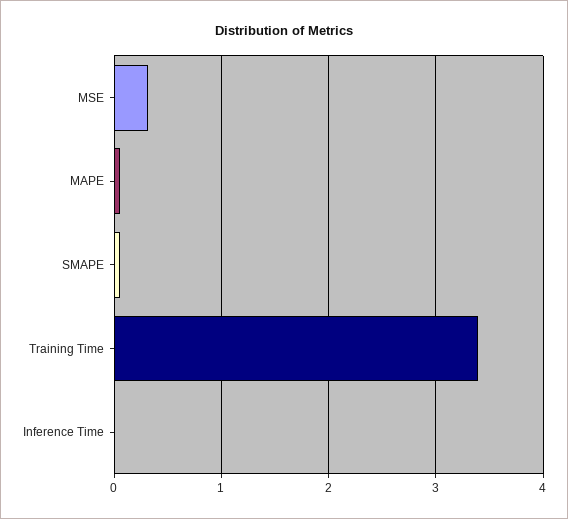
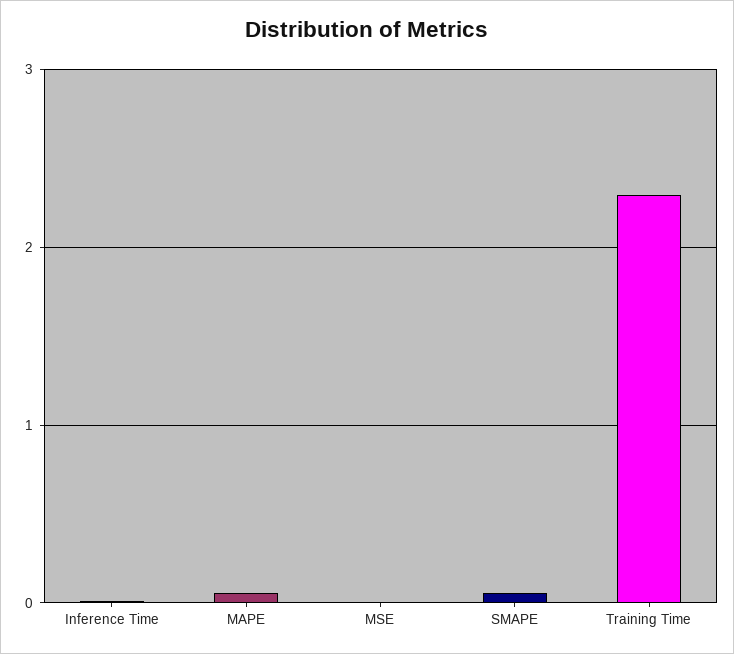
  {
-   "MSE": 0.3,
+   "MSE": 0,
    "MAPE": 0.1,
    "SMAPE": 0.1,
-   "Training Time": 3.4,
+   "Training Time": 2.3,
    "Inference Time": 0
  }

